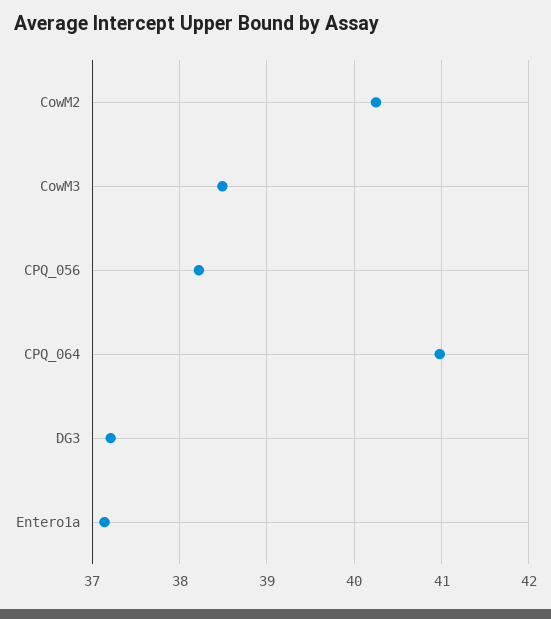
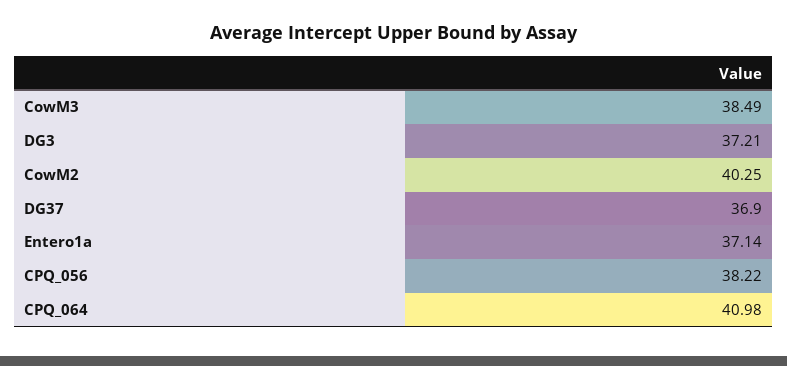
  {
    "CowM2": 40.25,
    "CowM3": 38.49,
    "CPQ_056": 38.22,
    "CPQ_064": 40.98,
    "DG3": 37.21,
-   "Entero1a": 37.14
+   "Entero1a": 37.14,
+   "DG37": 36.9
  }

